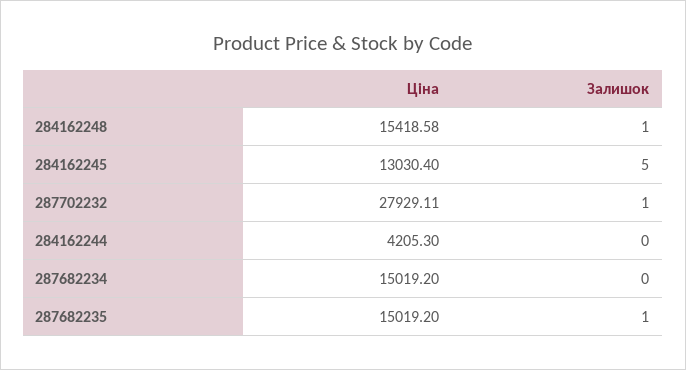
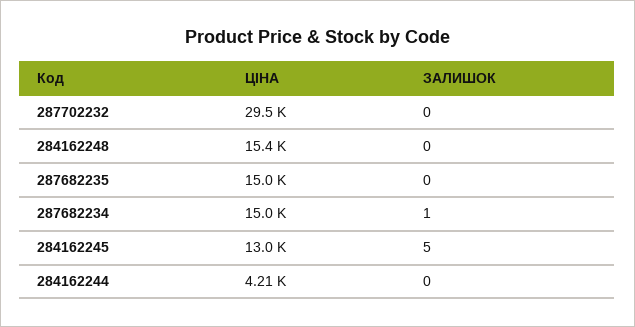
  {
    "Ціна": {
      "284162248": 15418.58,
      "284162245": 13030.4,
-     "287702232": 27929.11,
+     "287702232": 29500,
      "284162244": 4205.3,
      "287682234": 15019.2,
      "287682235": 15019.2
    },
    "Залишок": {
-     "284162248": 1,
+     "284162248": 0,
      "284162245": 5,
-     "287702232": 1,
+     "287702232": 0,
      "284162244": 0,
-     "287682234": 0,
+     "287682234": 1,
-     "287682235": 1
+     "287682235": 0
    }
  }

